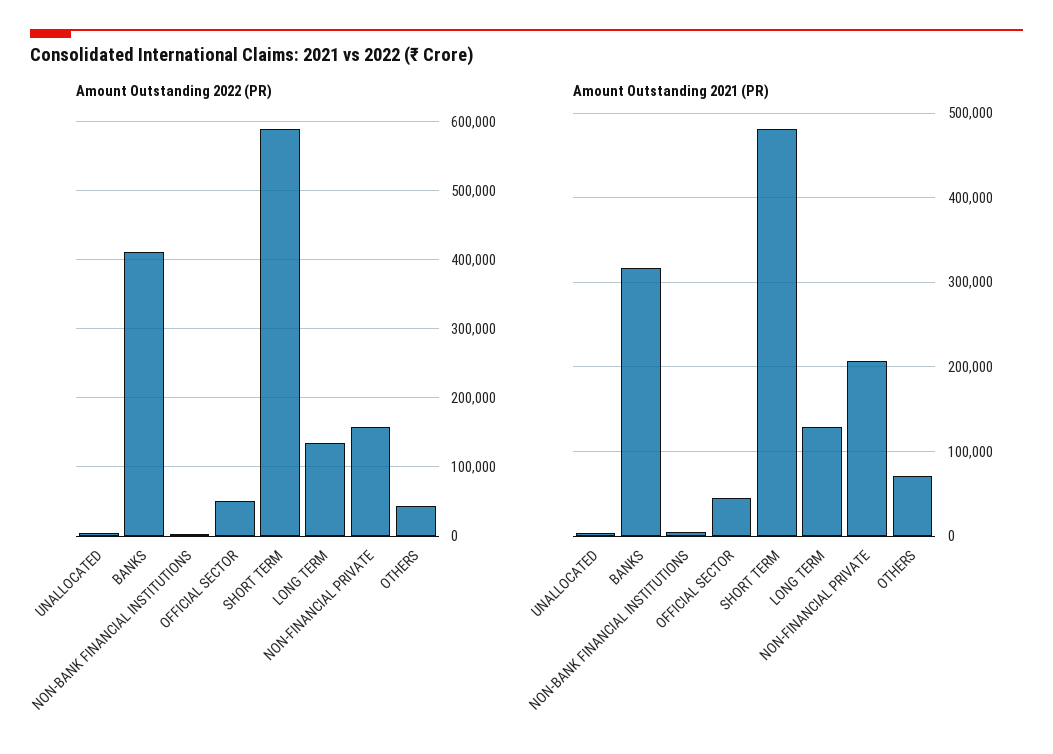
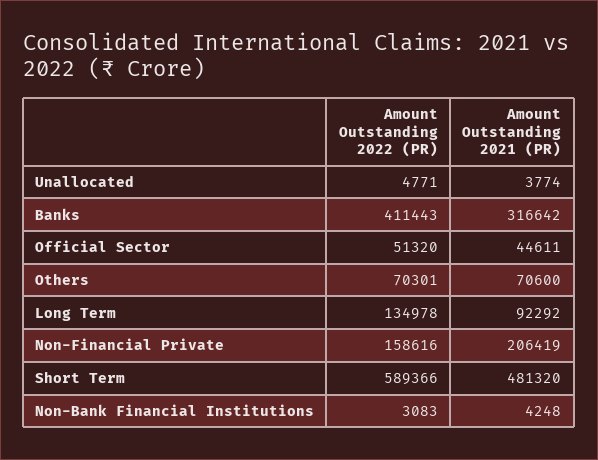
  {
    "Amount Outstanding 2022 (PR)": {
      "UNALLOCATED": 4771,
      "BANKS": 411443,
      "NON-BANK FINANCIAL INSTITUTIONS": 3083,
      "OFFICIAL SECTOR": 51320,
      "SHORT TERM": 589366,
      "LONG TERM": 134978,
      "NON-FINANCIAL PRIVATE": 158616,
-     "OTHERS": 40000
+     "OTHERS": 70301
    },
    "Amount Outstanding 2021 (PR)": {
      "UNALLOCATED": 3774,
      "BANKS": 316642,
      "NON-BANK FINANCIAL INSTITUTIONS": 4248,
      "OFFICIAL SECTOR": 44611,
      "SHORT TERM": 481320,
-     "LONG TERM": 130000,
+     "LONG TERM": 92292,
      "NON-FINANCIAL PRIVATE": 206419,
      "OTHERS": 70600
    }
  }

